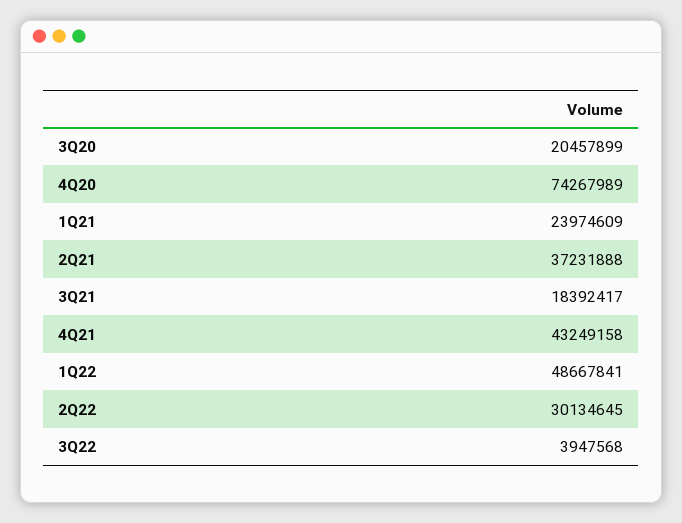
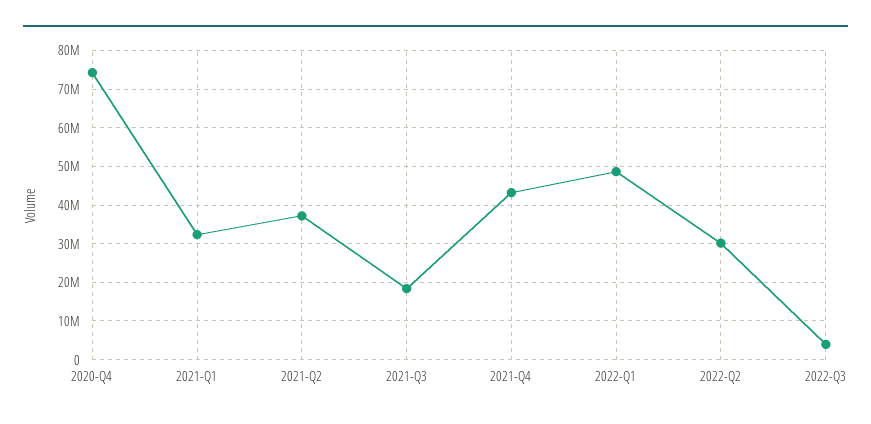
  {
-   "3Q20": 20457899,
    "4Q20": 74267989,
-   "1Q21": 23974609,
+   "1Q21": 32000000,
    "2Q21": 37231888,
    "3Q21": 18392417,
    "4Q21": 43249158,
    "1Q22": 48667841,
    "2Q22": 30134645,
    "3Q22": 3947568
  }

